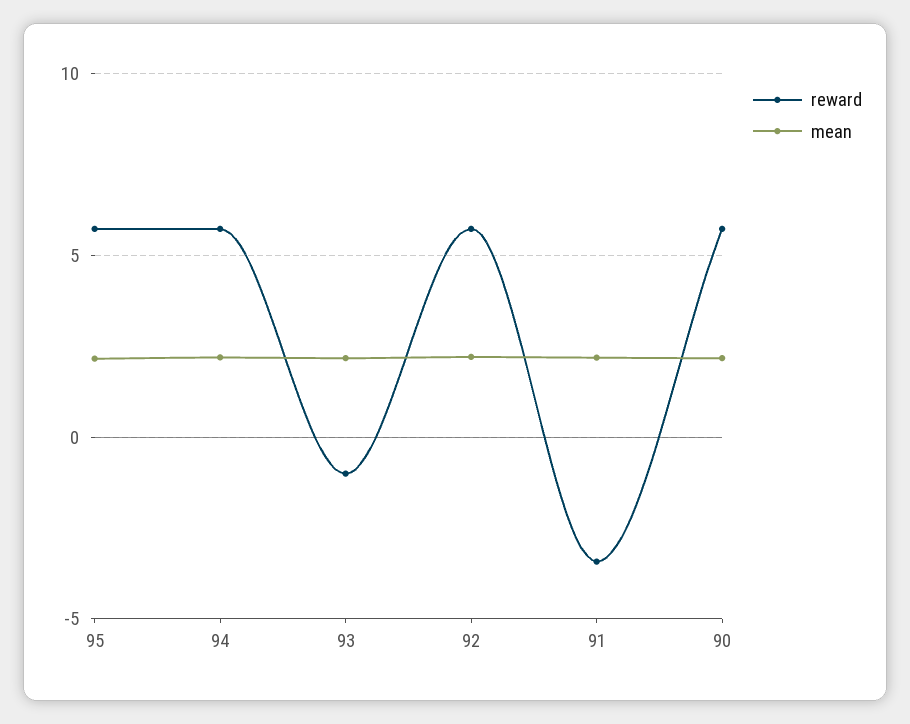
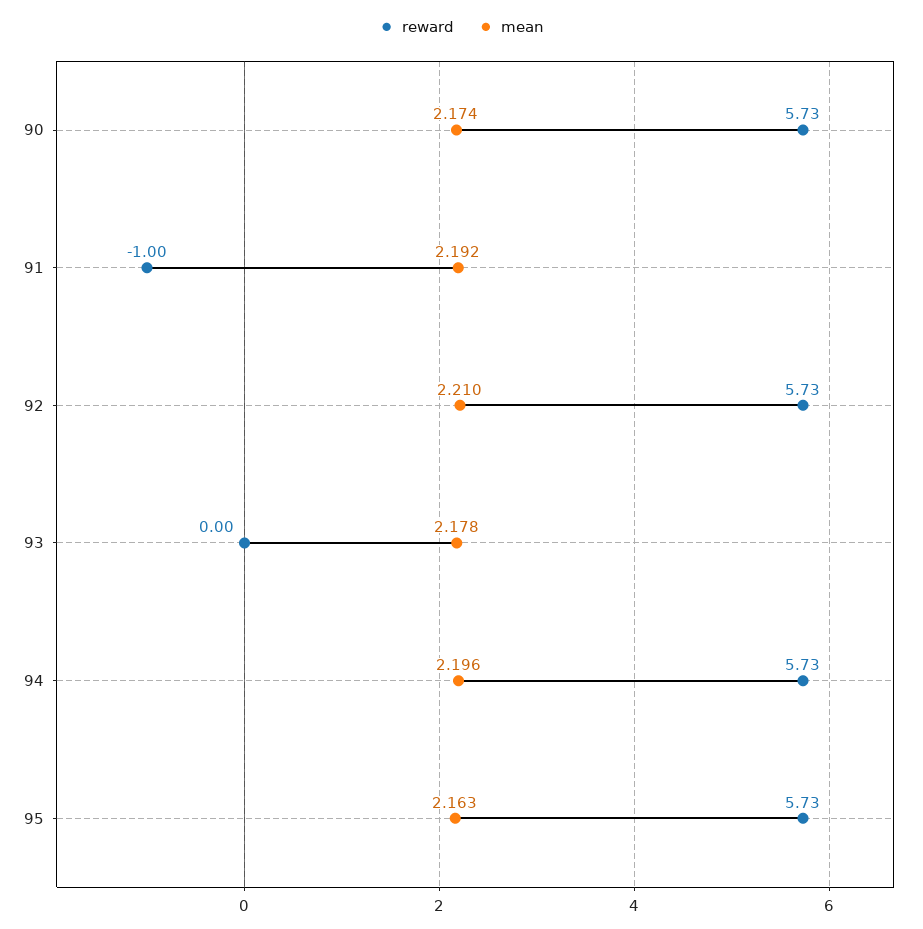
  {
    "reward": {
      "95": 5.73,
      "94": 5.73,
-     "93": -1,
+     "93": 0,
      "92": 5.73,
-     "91": -3.5,
+     "91": -1,
      "90": 5.73
    },
    "mean": {
      "95": 2.163,
      "94": 2.196,
      "93": 2.178,
      "92": 2.21,
      "91": 2.192,
      "90": 2.174
    }
  }

